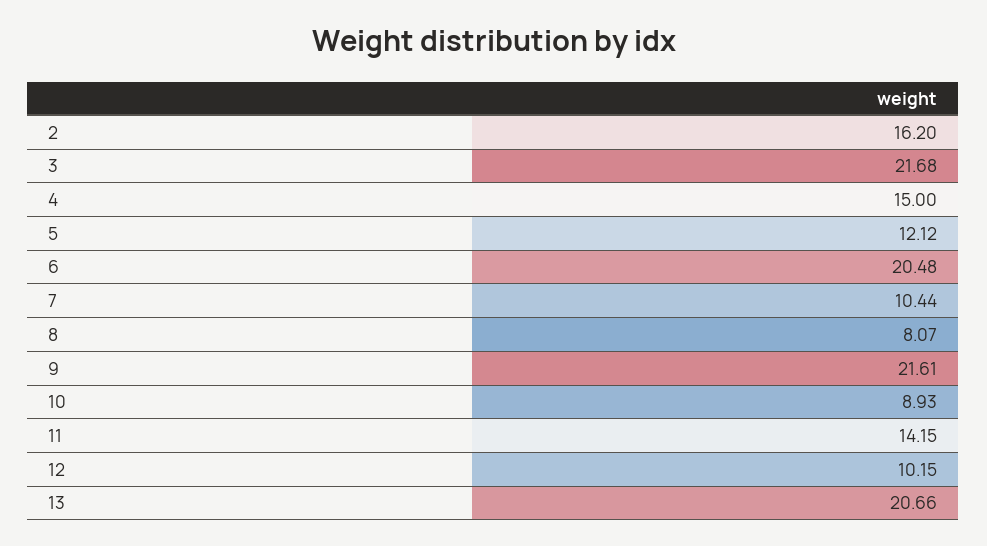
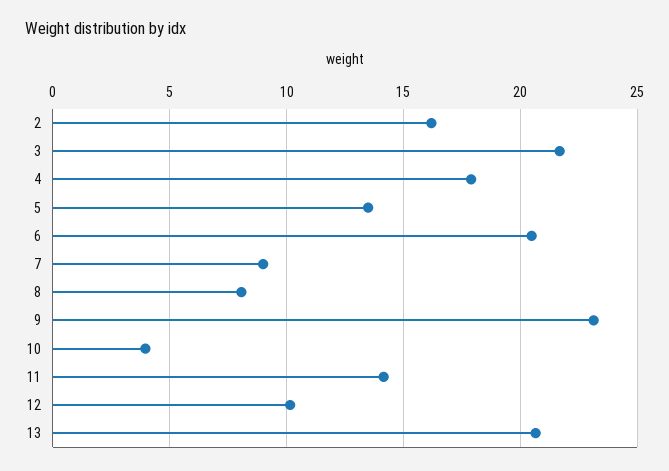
  {
    "2": 16.2,
    "3": 21.68,
-   "4": 15,
+   "4": 18,
-   "5": 12.12,
+   "5": 13.5,
    "6": 20.48,
-   "7": 10.44,
+   "7": 9,
    "8": 8.07,
-   "9": 21.61,
+   "9": 23,
-   "10": 8.93,
+   "10": 4,
    "11": 14.15,
    "12": 10.15,
    "13": 20.66
  }

